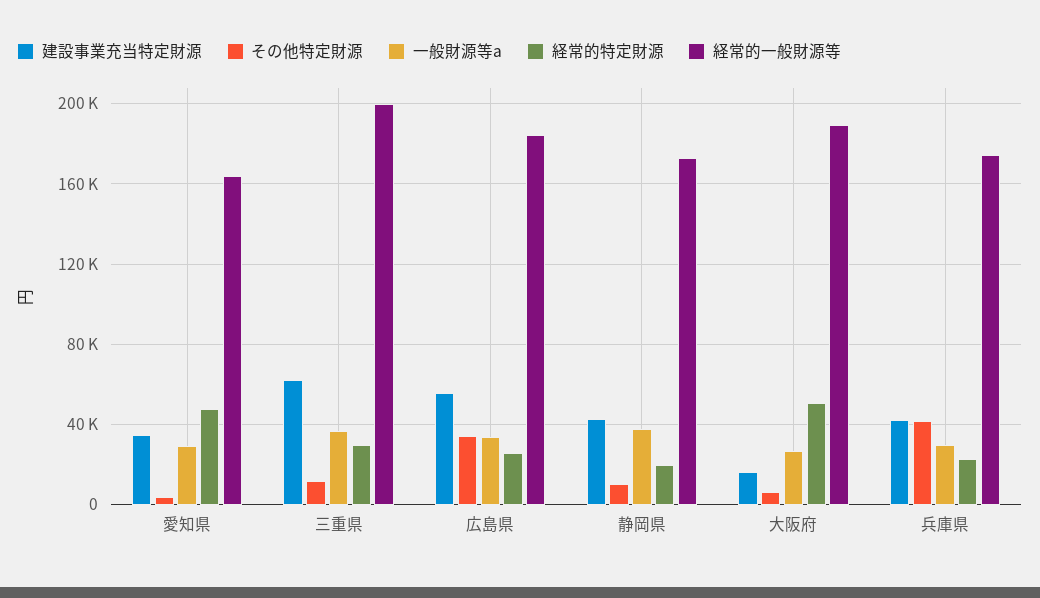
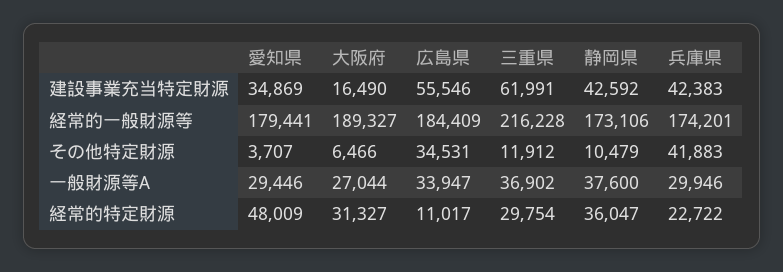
  {
    "建設事業充当特定財源": {
      "愛知県": 34869,
      "三重県": 61991,
      "広島県": 55546,
      "静岡県": 42592,
      "大阪府": 16490,
      "兵庫県": 42383
    },
    "その他特定財源": {
      "愛知県": 3707,
      "三重県": 11912,
      "広島県": 34531,
      "静岡県": 10479,
      "大阪府": 6466,
      "兵庫県": 41883
    },
    "一般財源等a": {
      "愛知県": 29446,
      "三重県": 36902,
      "広島県": 33947,
      "静岡県": 37600,
      "大阪府": 27044,
      "兵庫県": 29946
    },
    "経常的特定財源": {
      "愛知県": 48009,
      "三重県": 29754,
-     "広島県": 25000,
+     "広島県": 11017,
-     "静岡県": 20000,
+     "静岡県": 36047,
-     "大阪府": 50000,
+     "大阪府": 31327,
      "兵庫県": 22722
    },
    "経常的一般財源等": {
-     "愛知県": 165000,
+     "愛知県": 179441,
-     "三重県": 200000,
+     "三重県": 216228,
      "広島県": 184409,
      "静岡県": 173106,
      "大阪府": 189327,
      "兵庫県": 174201
    }
  }

